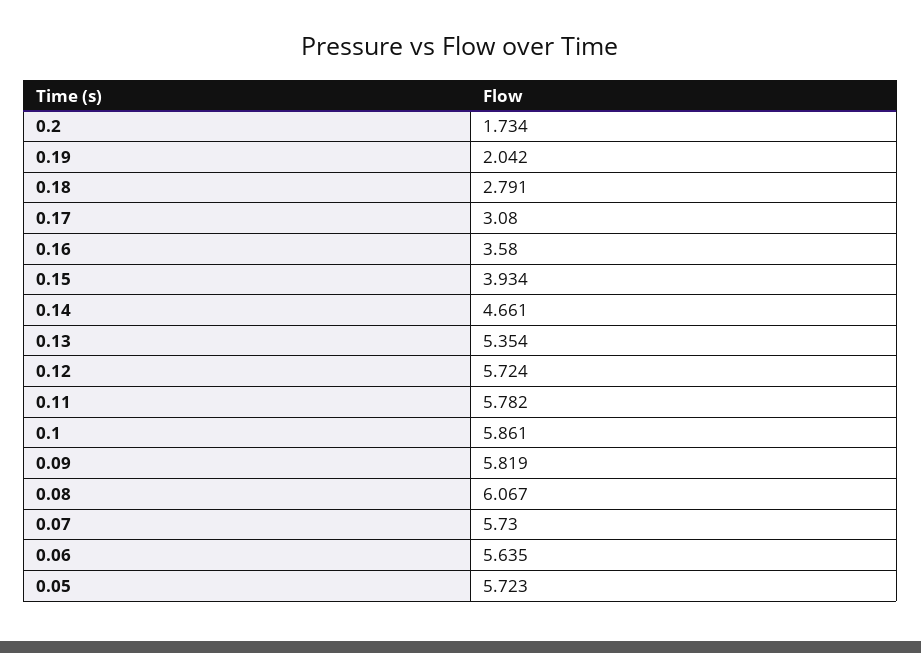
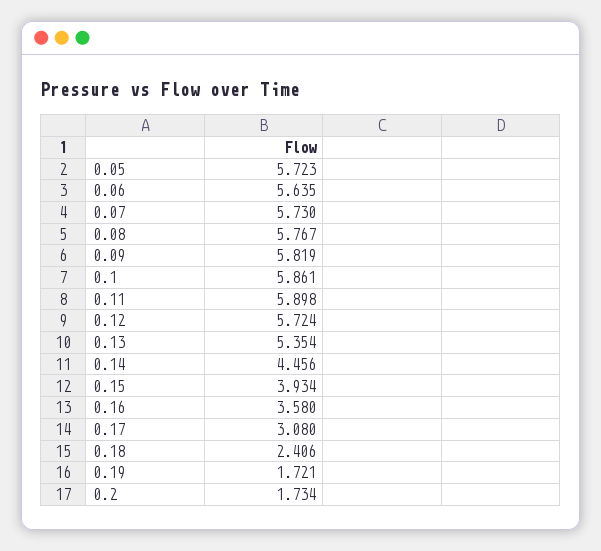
  {
    "0.2": 1.734,
-   "0.19": 2.042,
+   "0.19": 1.721,
-   "0.18": 2.791,
+   "0.18": 2.406,
    "0.17": 3.08,
    "0.16": 3.58,
    "0.15": 3.934,
-   "0.14": 4.661,
+   "0.14": 4.456,
    "0.13": 5.354,
    "0.12": 5.724,
-   "0.11": 5.782,
+   "0.11": 5.898,
    "0.1": 5.861,
    "0.09": 5.819,
-   "0.08": 6.067,
+   "0.08": 5.767,
    "0.07": 5.73,
    "0.06": 5.635,
    "0.05": 5.723
  }

